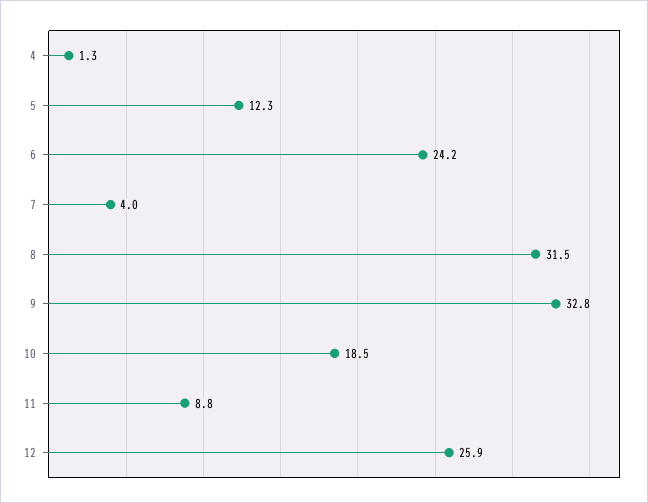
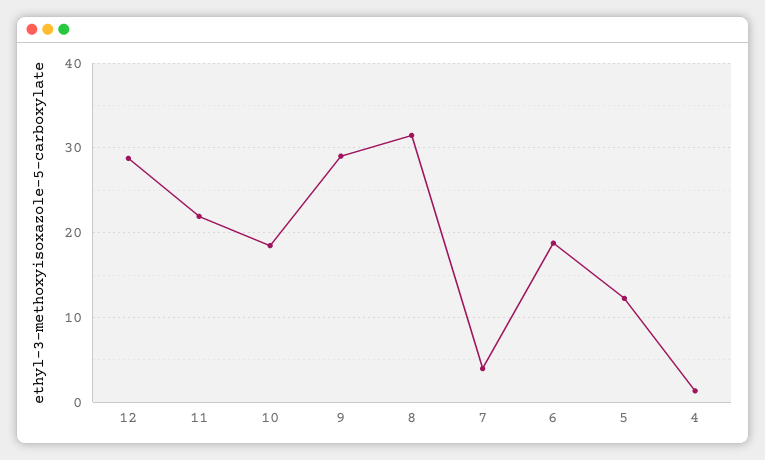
  {
    "4": 1.3,
    "5": 12.3,
-   "6": 24.2,
+   "6": 19,
    "7": 4,
    "8": 31.5,
-   "9": 32.8,
+   "9": 29,
    "10": 18.5,
-   "11": 8.8,
+   "11": 22,
-   "12": 25.9
+   "12": 29
  }

